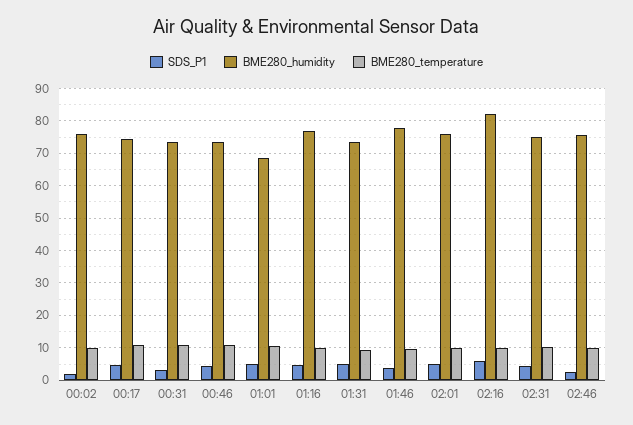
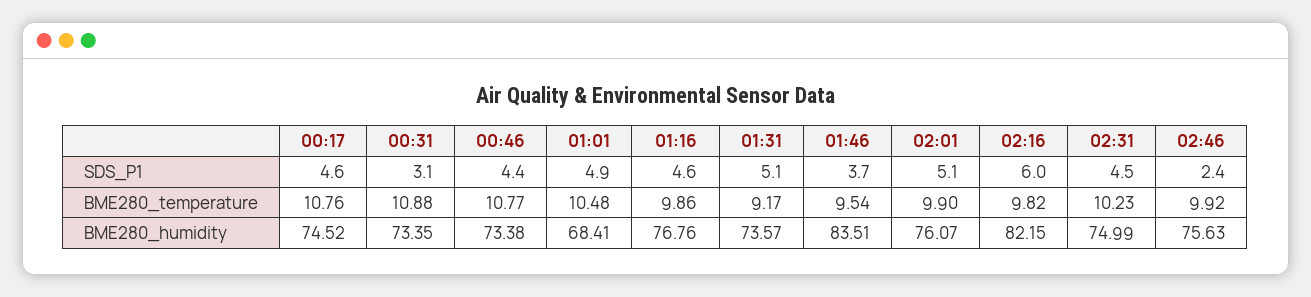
  {
    "SDS_P1": {
-     "00:02": 2,
      "00:17": 4.6,
      "00:31": 3.1,
      "00:46": 4.4,
      "01:01": 4.9,
      "01:16": 4.6,
      "01:31": 5.1,
      "01:46": 3.7,
      "02:01": 5.1,
      "02:16": 6,
      "02:31": 4.5,
      "02:46": 2.4
    },
    "BME280_humidity": {
-     "00:02": 76,
      "00:17": 74.52,
      "00:31": 73.35,
      "00:46": 73.38,
      "01:01": 68.41,
      "01:16": 76.76,
      "01:31": 73.57,
-     "01:46": 78,
+     "01:46": 83.51,
      "02:01": 76.07,
      "02:16": 82.15,
      "02:31": 74.99,
      "02:46": 75.63
    },
    "BME280_temperature": {
-     "00:02": 10,
      "00:17": 10.76,
      "00:31": 10.88,
      "00:46": 10.77,
      "01:01": 10.48,
      "01:16": 9.86,
      "01:31": 9.17,
      "01:46": 9.54,
      "02:01": 9.9,
      "02:16": 9.82,
      "02:31": 10.23,
      "02:46": 9.92
    }
  }

